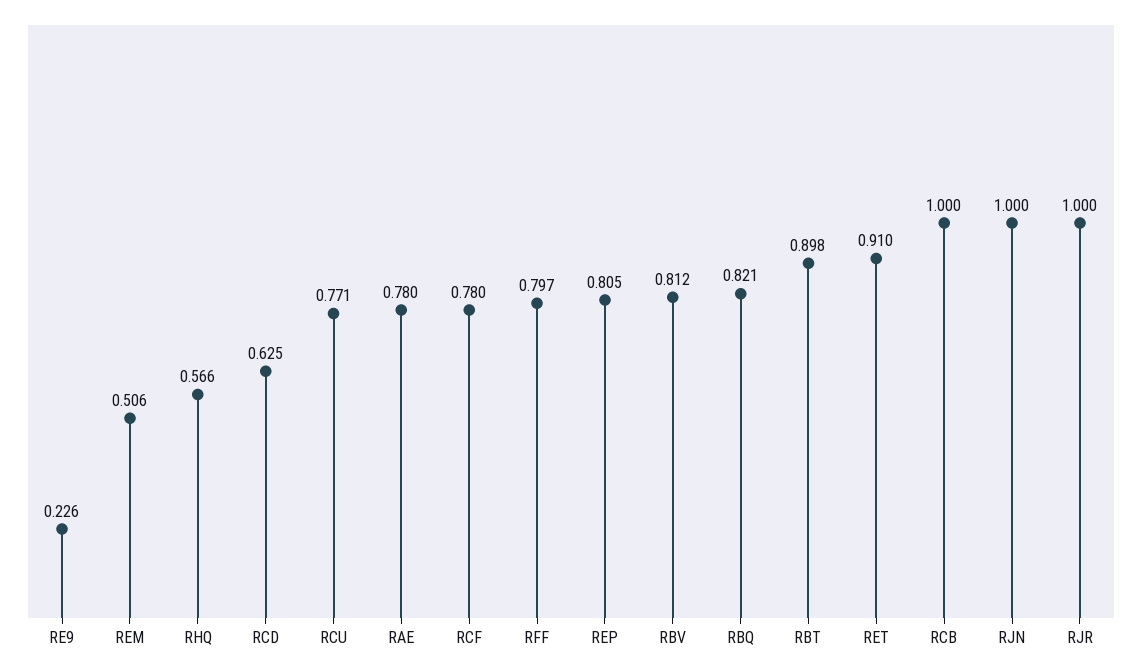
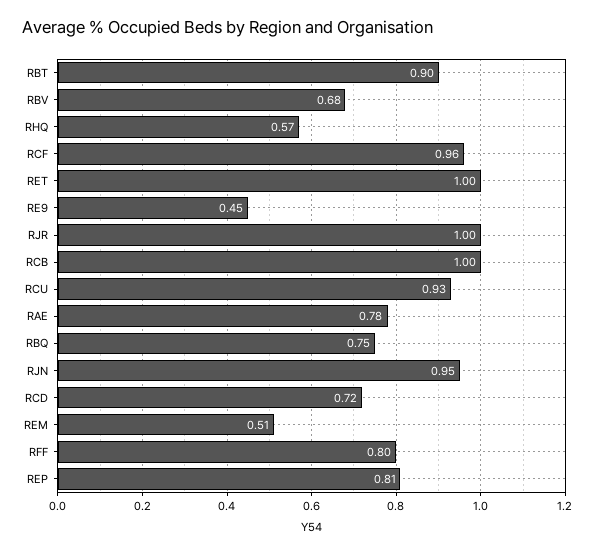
  {
-   "RE9": 0.226,
+   "RE9": 0.45,
    "REM": 0.506,
    "RHQ": 0.566,
-   "RCD": 0.625,
+   "RCD": 0.72,
-   "RCU": 0.771,
+   "RCU": 0.93,
    "RAE": 0.78,
-   "RCF": 0.78,
+   "RCF": 0.96,
    "RFF": 0.797,
    "REP": 0.805,
-   "RBV": 0.812,
+   "RBV": 0.68,
-   "RBQ": 0.821,
+   "RBQ": 0.75,
    "RBT": 0.898,
-   "RET": 0.91,
+   "RET": 1,
    "RCB": 1,
-   "RJN": 1,
+   "RJN": 0.95,
    "RJR": 1
  }

